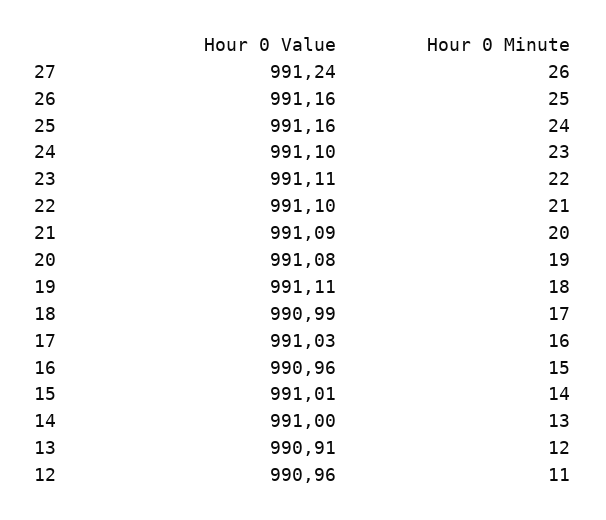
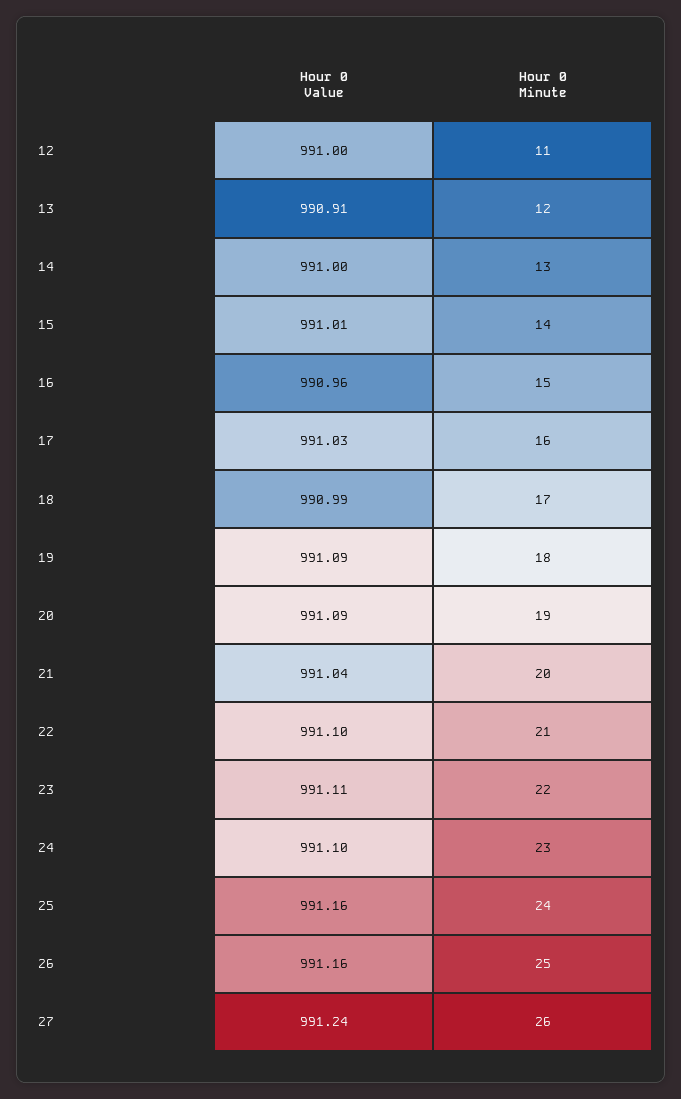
  {
    "Hour 0 Value": {
      "27": 991.24,
      "26": 991.16,
      "25": 991.16,
      "24": 991.1,
      "23": 991.11,
      "22": 991.1,
-     "21": 991.09,
+     "21": 991.04,
-     "20": 991.08,
+     "20": 991.09,
-     "19": 991.11,
+     "19": 991.09,
      "18": 990.99,
      "17": 991.03,
      "16": 990.96,
      "15": 991.01,
      "14": 991,
      "13": 990.91,
-     "12": 990.96
+     "12": 991
    },
    "Hour 0 Minute": {
      "27": 26,
      "26": 25,
      "25": 24,
      "24": 23,
      "23": 22,
      "22": 21,
      "21": 20,
      "20": 19,
      "19": 18,
      "18": 17,
      "17": 16,
      "16": 15,
      "15": 14,
      "14": 13,
      "13": 12,
      "12": 11
    }
  }

